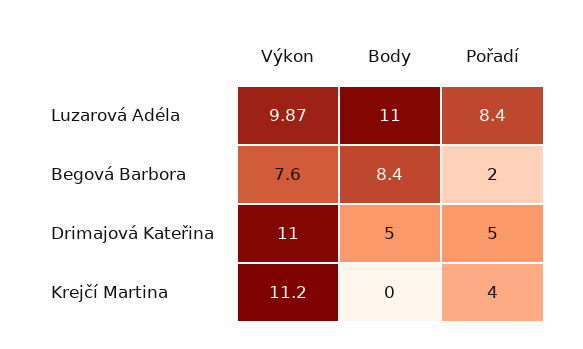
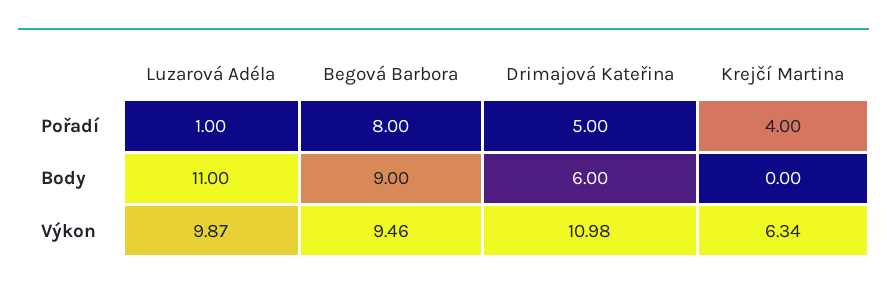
  {
    "Výkon": {
      "Luzarová Adéla": 9.87,
-     "Begová Barbora": 7.6,
+     "Begová Barbora": 9.46,
      "Drimajová Kateřina": 10.98,
-     "Krejčí Martina": 11.2
+     "Krejčí Martina": 6.34
    },
    "Body": {
      "Luzarová Adéla": 11,
-     "Begová Barbora": 8.4,
+     "Begová Barbora": 9,
-     "Drimajová Kateřina": 5,
+     "Drimajová Kateřina": 6,
      "Krejčí Martina": 0
    },
    "Pořadí": {
-     "Luzarová Adéla": 8.4,
+     "Luzarová Adéla": 1,
-     "Begová Barbora": 2,
+     "Begová Barbora": 8,
      "Drimajová Kateřina": 5,
      "Krejčí Martina": 4
    }
  }

